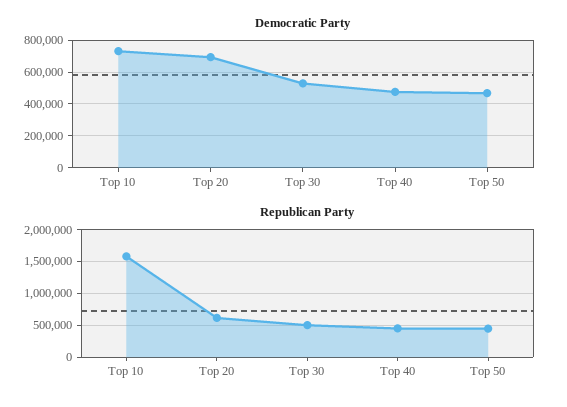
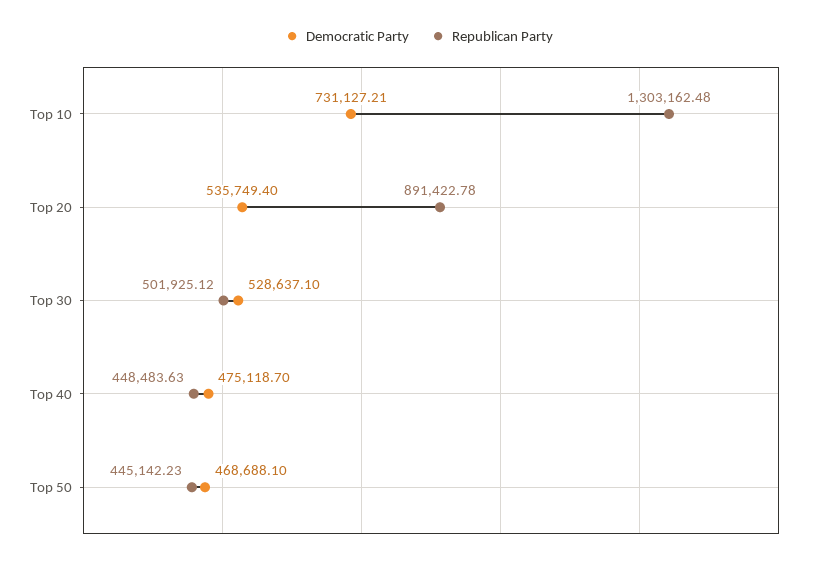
  {
    "Democratic Party": {
      "Top 10": 731127.21,
-     "Top 20": 700000,
+     "Top 20": 535749.4,
      "Top 30": 528637.1,
      "Top 40": 475118.7,
      "Top 50": 468688.1
    },
    "Republican Party": {
-     "Top 10": 1600000,
+     "Top 10": 1303162.48,
-     "Top 20": 600000,
+     "Top 20": 891422.78,
      "Top 30": 501925.12,
      "Top 40": 448483.63,
      "Top 50": 445142.23
    }
  }

